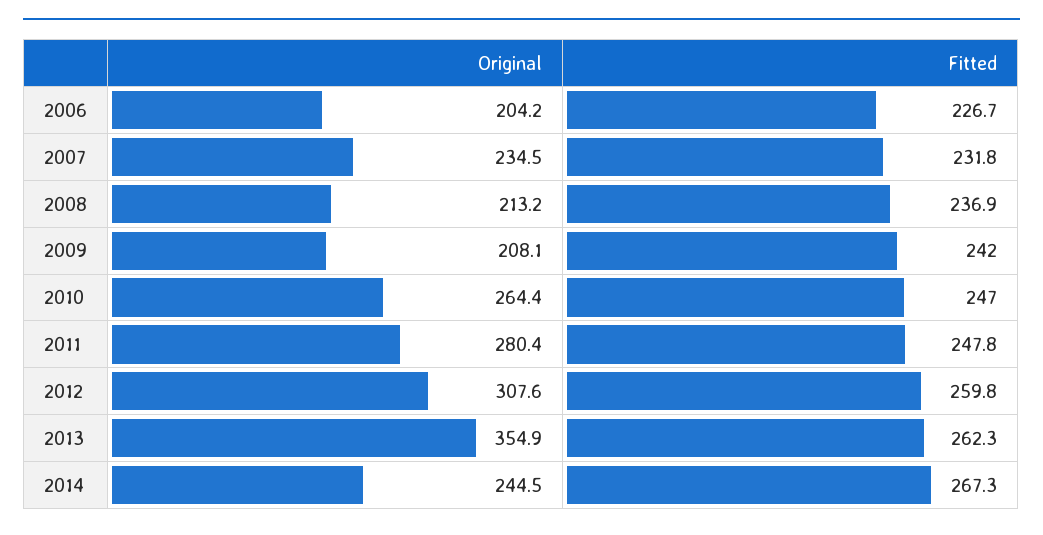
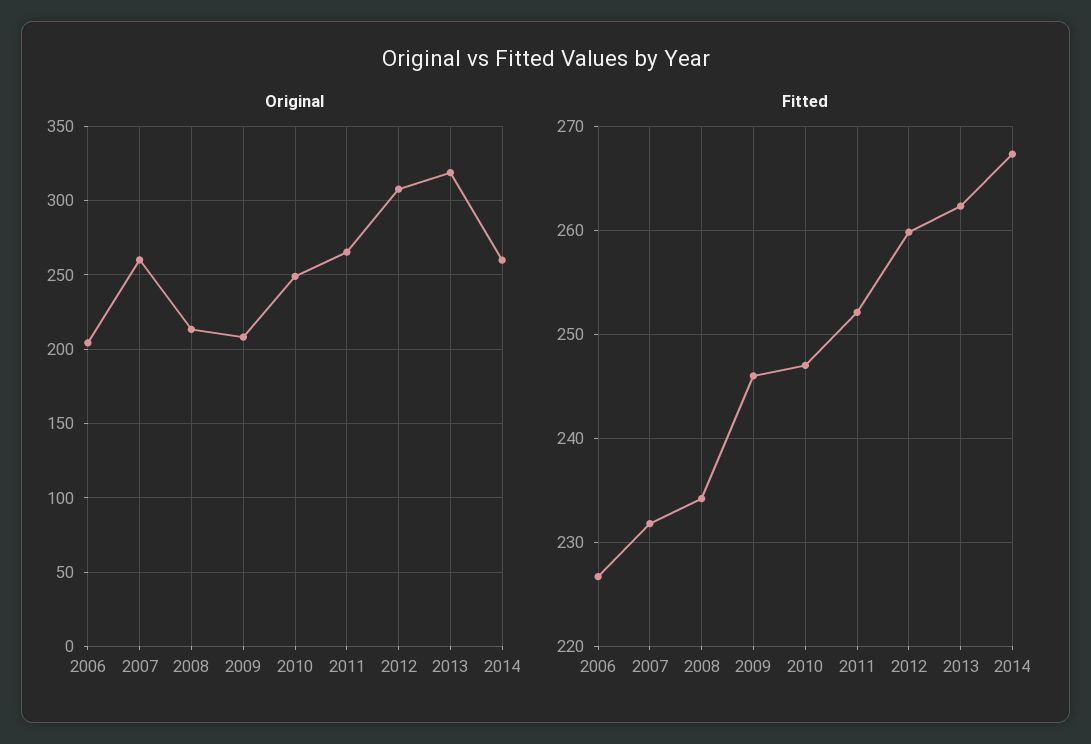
  {
    "Original": {
      "2006": 204.2,
-     "2007": 234.5,
+     "2007": 260,
      "2008": 213.2,
      "2009": 208.1,
-     "2010": 264.4,
+     "2010": 250,
-     "2011": 280.4,
+     "2011": 265,
      "2012": 307.6,
-     "2013": 354.9,
+     "2013": 320,
-     "2014": 244.5
+     "2014": 260
    },
    "Fitted": {
      "2006": 226.7,
      "2007": 231.8,
-     "2008": 236.9,
+     "2008": 234,
-     "2009": 242,
+     "2009": 246,
      "2010": 247,
-     "2011": 247.8,
+     "2011": 252,
      "2012": 259.8,
      "2013": 262.3,
      "2014": 267.3
    }
  }

